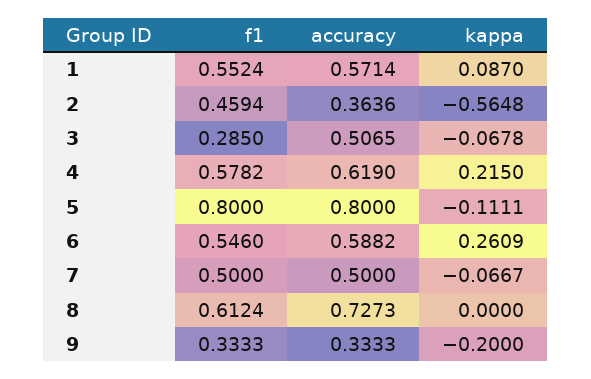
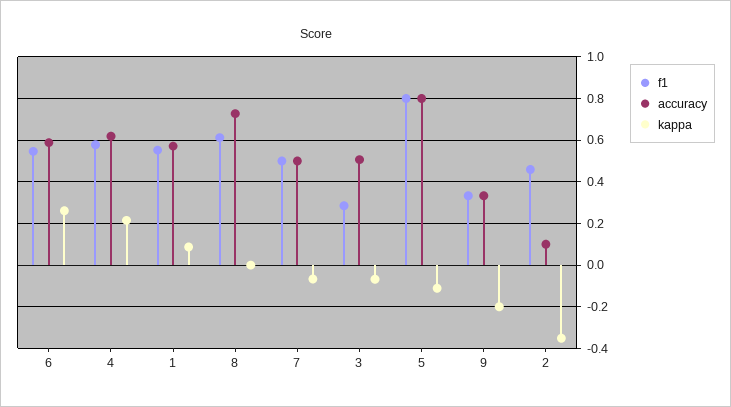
  {
    "f1": {
      "1": 0.5524,
      "2": 0.4594,
      "3": 0.285,
      "4": 0.5782,
      "5": 0.8,
      "6": 0.546,
      "7": 0.5,
      "8": 0.6124,
      "9": 0.3333
    },
    "accuracy": {
      "1": 0.5714,
-     "2": 0.3636,
+     "2": 0.1,
      "3": 0.5065,
      "4": 0.619,
      "5": 0.8,
      "6": 0.5882,
      "7": 0.5,
      "8": 0.7273,
      "9": 0.3333
    },
    "kappa": {
      "1": 0.087,
-     "2": -0.5648,
+     "2": -0.35,
      "3": -0.0678,
      "4": 0.215,
      "5": -0.1111,
      "6": 0.2609,
      "7": -0.0667,
      "8": 0,
      "9": -0.2
    }
  }

